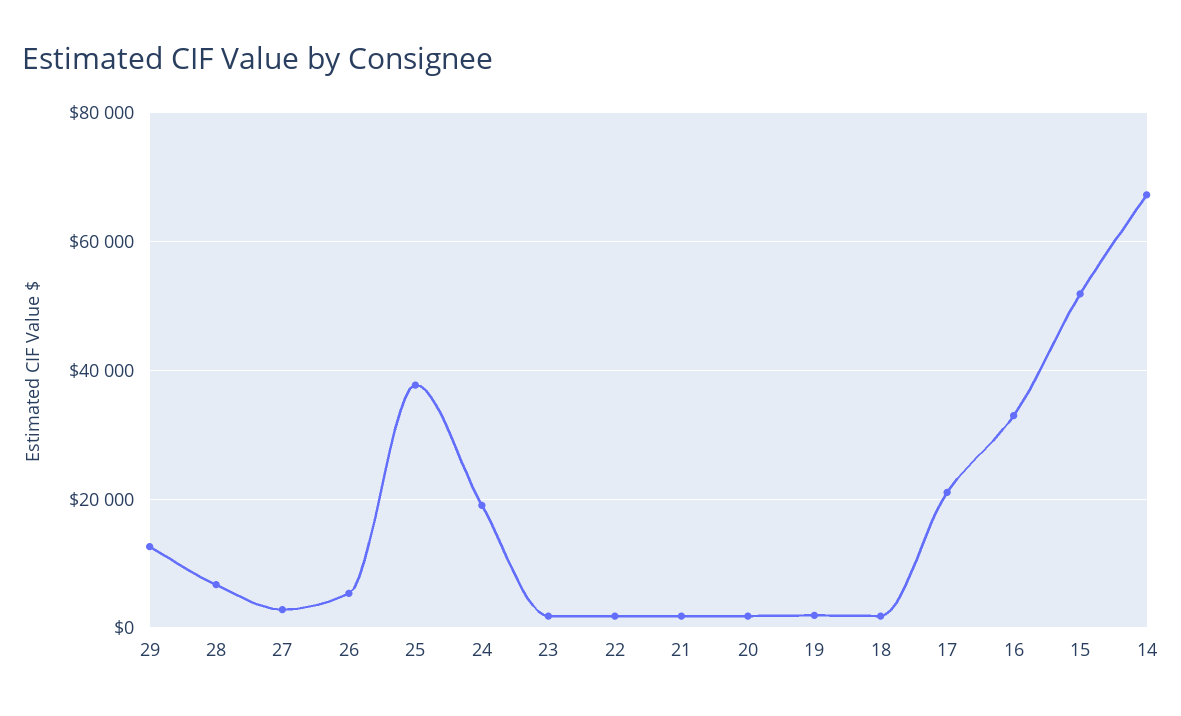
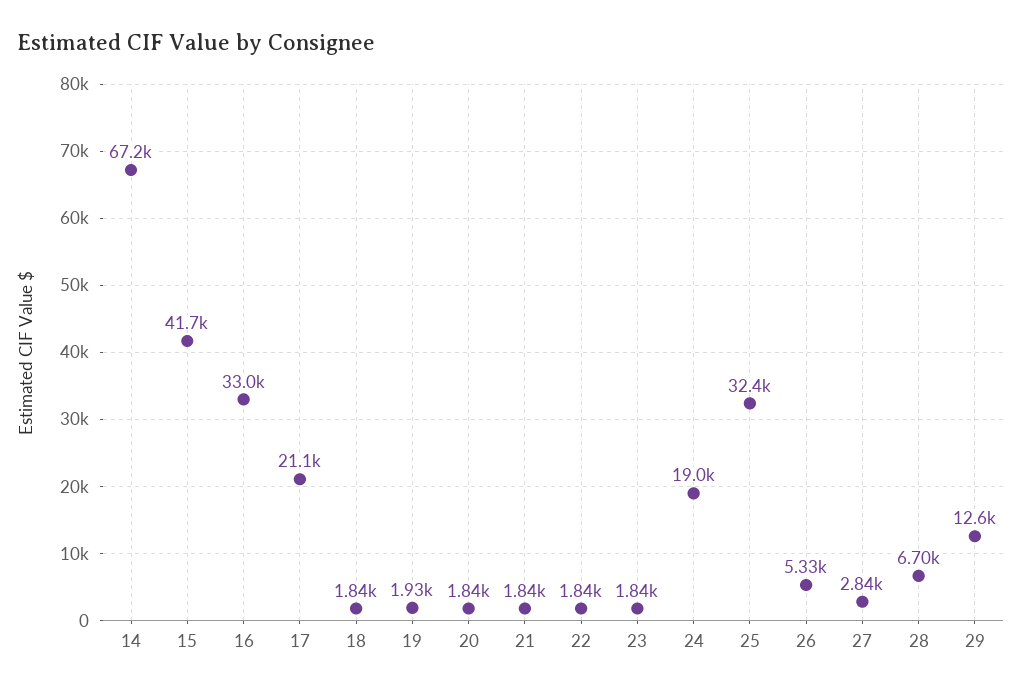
  {
    "29": 12600,
    "28": 6700,
    "27": 2840,
    "26": 5330,
-   "25": 38000,
+   "25": 32400,
    "24": 19000,
    "23": 1840,
    "22": 1840,
    "21": 1840,
    "20": 1840,
    "19": 1930,
    "18": 1840,
    "17": 21100,
    "16": 33000,
-   "15": 52000,
+   "15": 41700,
    "14": 67200
  }

